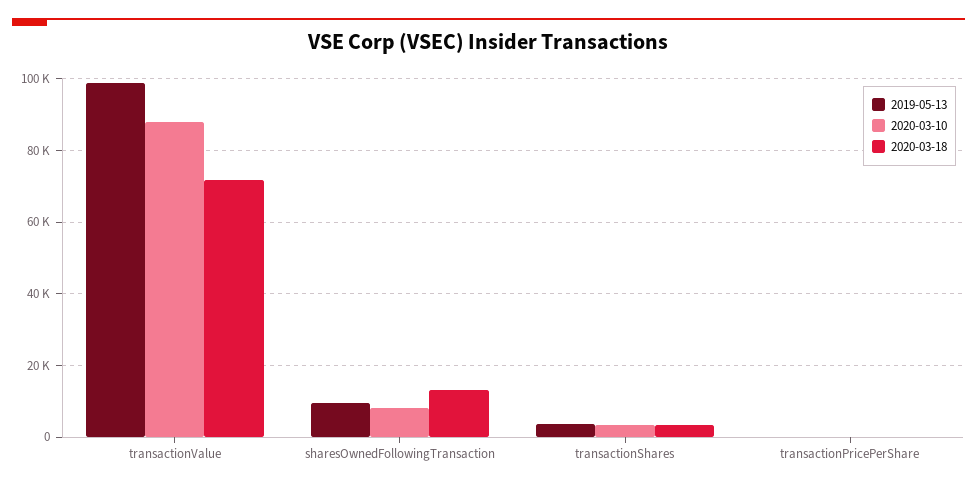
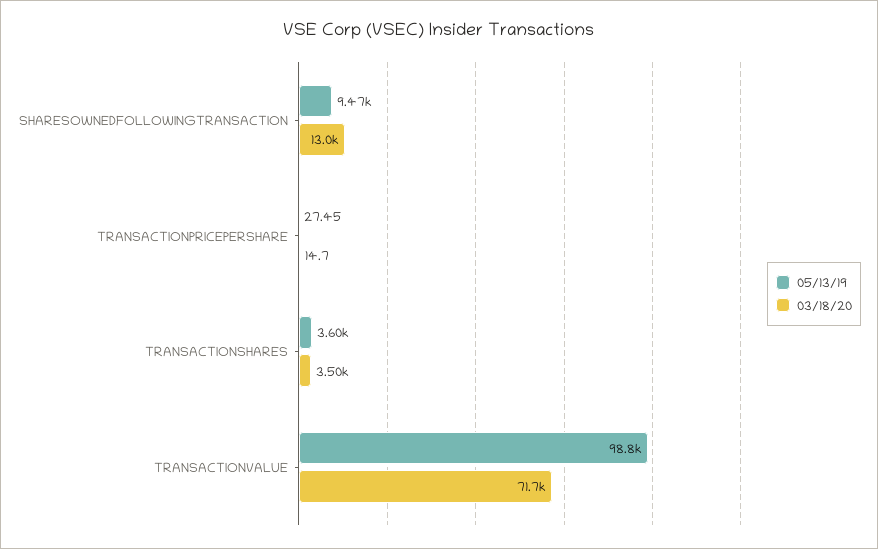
  {
    "2019-05-13": {
      "transactionValue": 98800,
      "sharesOwnedFollowingTransaction": 9470,
      "transactionShares": 3600,
      "transactionPricePerShare": 27.45
    },
-   "2020-03-10": {
-     "transactionValue": 88000,
-     "sharesOwnedFollowingTransaction": 8000,
-     "transactionShares": 4000,
-     "transactionPricePerShare": 0
-   },
    "2020-03-18": {
      "transactionValue": 71700,
      "sharesOwnedFollowingTransaction": 13000,
      "transactionShares": 3500,
      "transactionPricePerShare": 14.7
    }
  }

